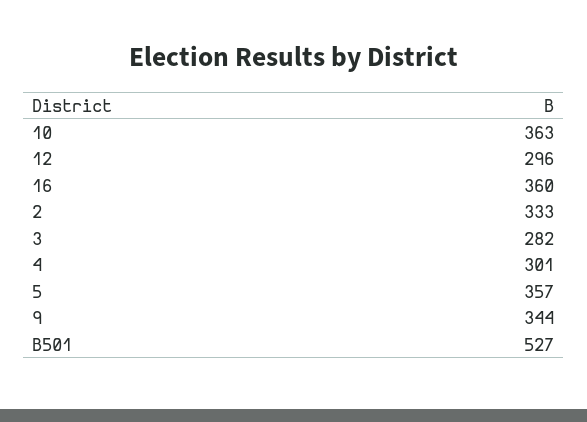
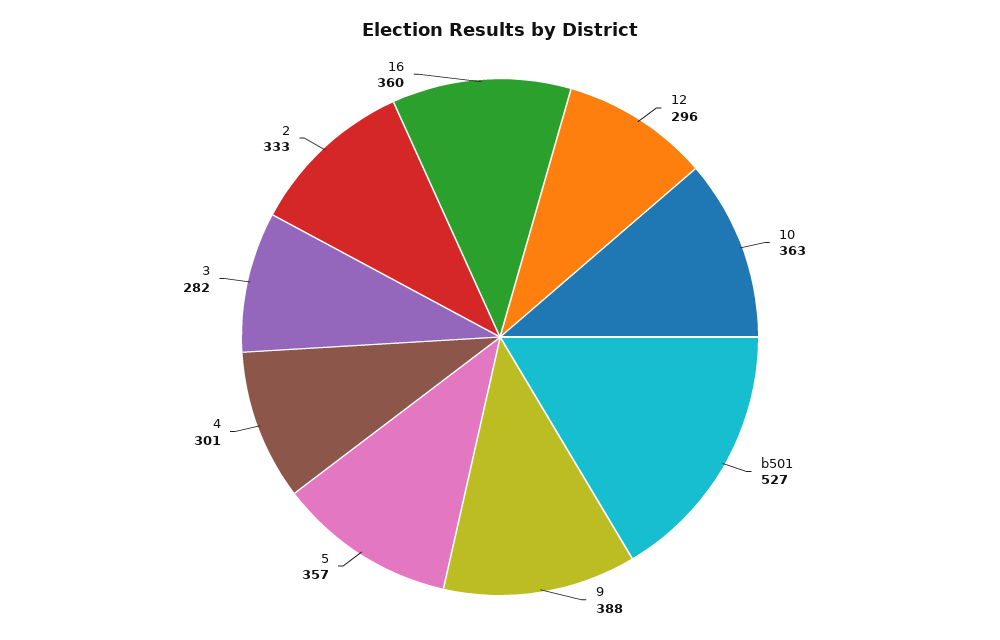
  {
    "10": 363,
    "12": 296,
    "16": 360,
    "2": 333,
    "3": 282,
    "4": 301,
    "5": 357,
-   "9": 344,
+   "9": 388,
    "B501": 527
  }

